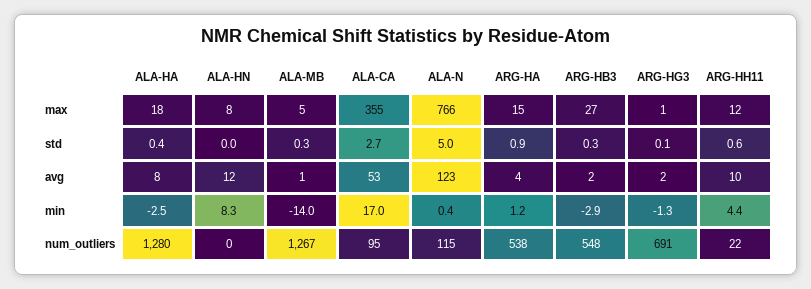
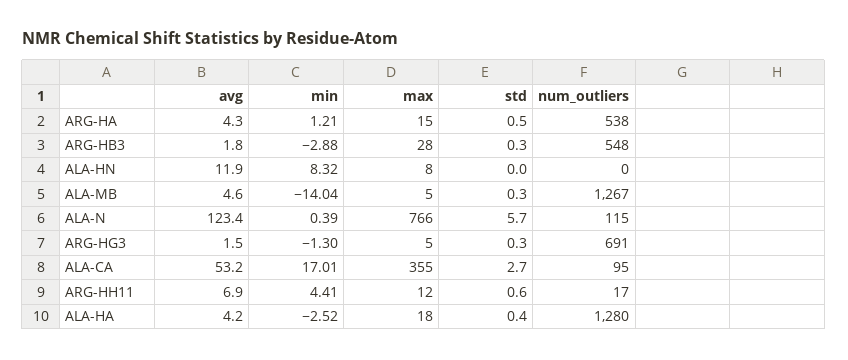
  {
    "ALA-HA": {
      "max": 18,
      "std": 0.4,
-     "avg": 8,
+     "avg": 4.2,
      "min": -2.52,
      "num_outliers": 1280
    },
    "ALA-HN": {
      "max": 8,
      "std": 0,
      "avg": 11.9,
      "min": 8.32,
      "num_outliers": 0
    },
    "ALA-MB": {
      "max": 5,
      "std": 0.3,
-     "avg": 1,
+     "avg": 4.6,
      "min": -14.04,
      "num_outliers": 1267
    },
    "ALA-CA": {
      "max": 355,
      "std": 2.7,
      "avg": 53.2,
      "min": 17.01,
      "num_outliers": 95
    },
    "ALA-N": {
      "max": 766,
-     "std": 5,
+     "std": 5.7,
      "avg": 123.4,
      "min": 0.39,
      "num_outliers": 115
    },
    "ARG-HA": {
      "max": 15,
-     "std": 0.9,
+     "std": 0.5,
      "avg": 4.3,
      "min": 1.21,
      "num_outliers": 538
    },
    "ARG-HB3": {
-     "max": 27,
+     "max": 28,
      "std": 0.3,
      "avg": 1.8,
      "min": -2.88,
      "num_outliers": 548
    },
    "ARG-HG3": {
-     "max": 1,
+     "max": 5,
-     "std": 0.1,
+     "std": 0.3,
      "avg": 1.5,
      "min": -1.3,
      "num_outliers": 691
    },
    "ARG-HH11": {
      "max": 12,
      "std": 0.6,
-     "avg": 10,
+     "avg": 6.9,
      "min": 4.41,
-     "num_outliers": 22
+     "num_outliers": 17
    }
  }

